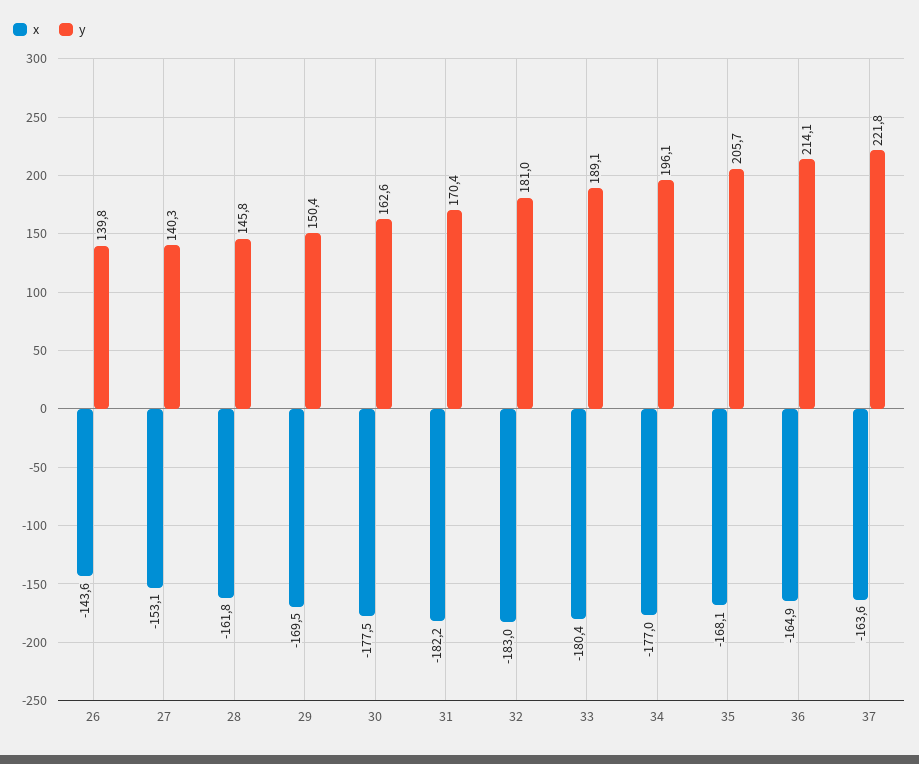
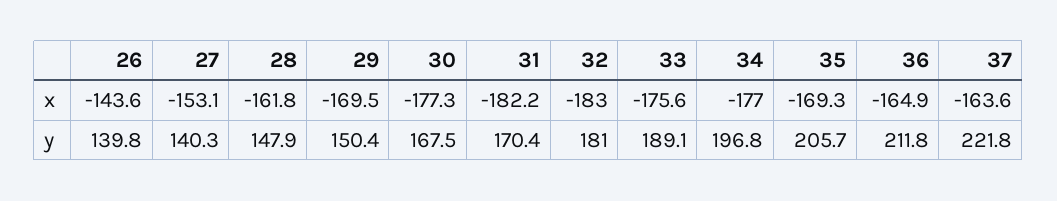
  {
    "x": {
      "26": -143.6,
      "27": -153.1,
      "28": -161.8,
      "29": -169.5,
-     "30": -177.5,
+     "30": -177.3,
      "31": -182.2,
      "32": -183,
-     "33": -180.4,
+     "33": -175.6,
      "34": -177,
-     "35": -168.1,
+     "35": -169.3,
      "36": -164.9,
      "37": -163.6
    },
    "y": {
      "26": 139.8,
      "27": 140.3,
-     "28": 145.8,
+     "28": 147.9,
      "29": 150.4,
-     "30": 162.6,
+     "30": 167.5,
      "31": 170.4,
      "32": 181,
      "33": 189.1,
-     "34": 196.1,
+     "34": 196.8,
      "35": 205.7,
-     "36": 214.1,
+     "36": 211.8,
      "37": 221.8
    }
  }

